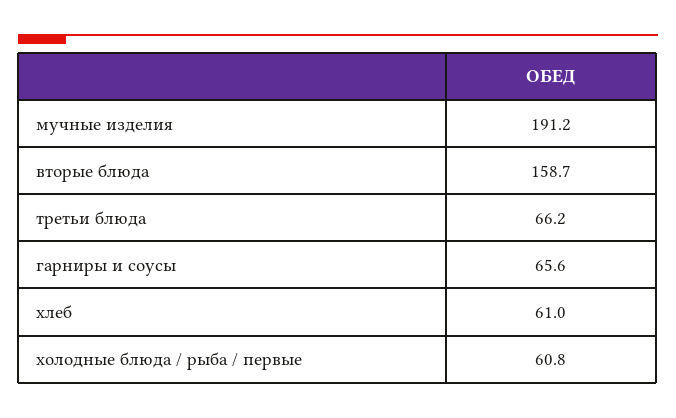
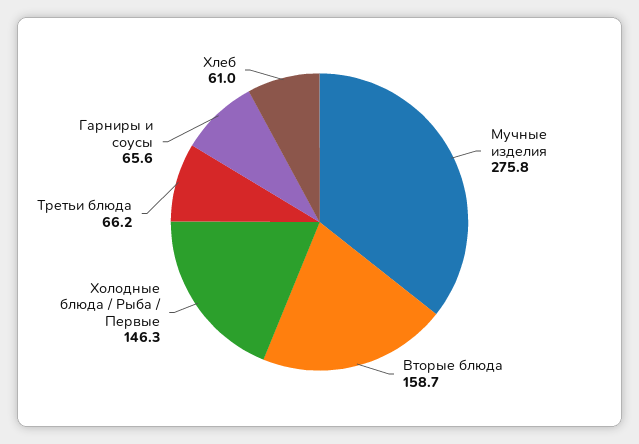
  {
-   "мучные изделия": 191.2,
+   "мучные изделия": 275.8,
    "вторые блюда": 158.7,
    "третьи блюда": 66.2,
    "гарниры и соусы": 65.6,
    "хлеб": 61,
-   "холодные блюда / рыба / первые": 60.8
+   "холодные блюда / рыба / первые": 146.3
  }

